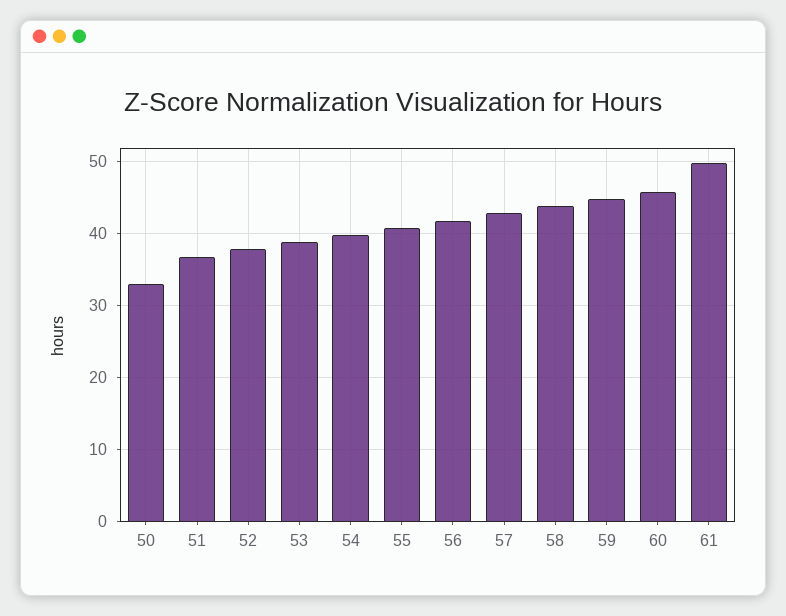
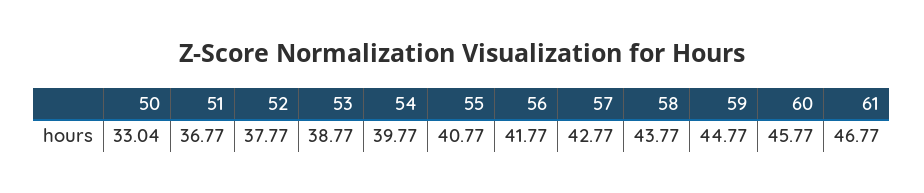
  {
    "50": 33.04,
    "51": 36.77,
    "52": 37.77,
    "53": 38.77,
    "54": 39.77,
    "55": 40.77,
    "56": 41.77,
    "57": 42.77,
    "58": 43.77,
    "59": 44.77,
    "60": 45.77,
-   "61": 50
+   "61": 46.77
  }

